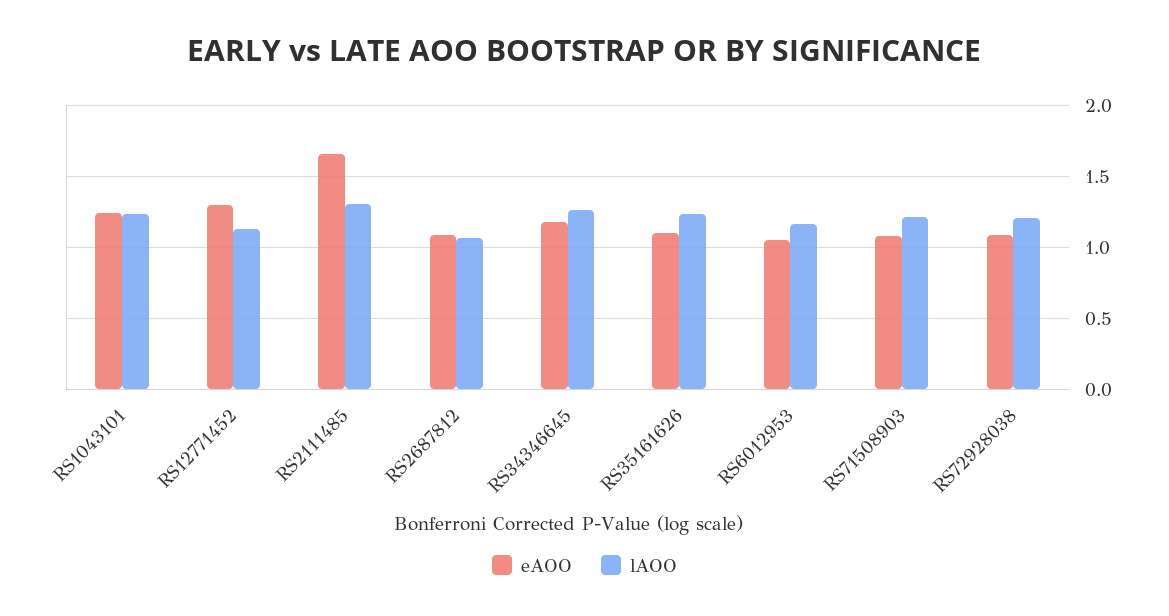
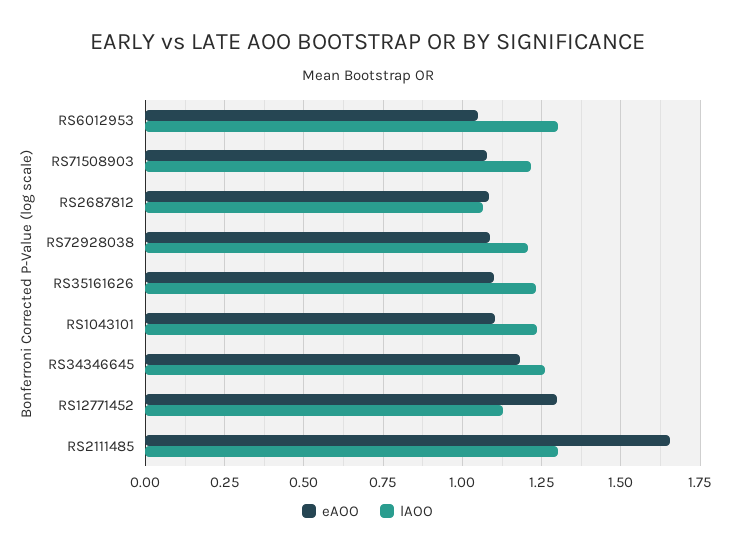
  {
    "eAOO": {
-     "RS1043101": 1.25,
+     "RS1043101": 1.1,
      "RS12771452": 1.3,
      "RS2111485": 1.65,
      "RS2687812": 1.075,
      "RS34346645": 1.175,
      "RS35161626": 1.1,
      "RS6012953": 1.05,
      "RS71508903": 1.075,
      "RS72928038": 1.075
    },
    "lAOO": {
      "RS1043101": 1.225,
      "RS12771452": 1.125,
      "RS2111485": 1.3,
      "RS2687812": 1.075,
      "RS34346645": 1.25,
      "RS35161626": 1.225,
-     "RS6012953": 1.15,
+     "RS6012953": 1.3,
      "RS71508903": 1.225,
      "RS72928038": 1.2
    }
  }

